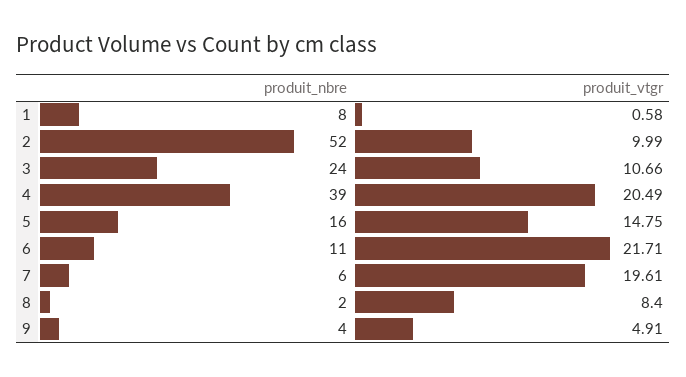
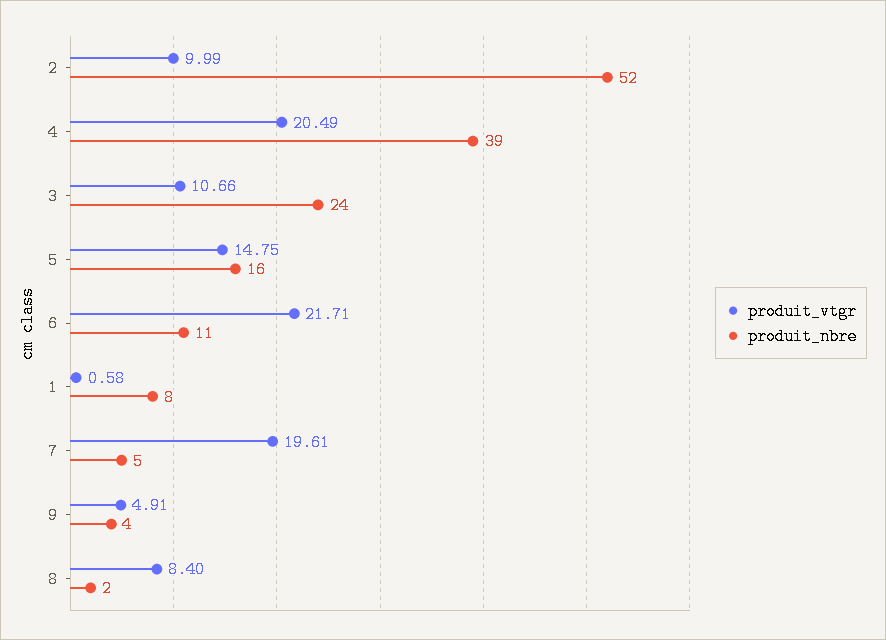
  {
    "produit_nbre": {
      "1": 8,
      "2": 52,
      "3": 24,
      "4": 39,
      "5": 16,
      "6": 11,
-     "7": 6,
+     "7": 5,
      "8": 2,
      "9": 4
    },
    "produit_vtgr": {
      "1": 0.58,
      "2": 9.99,
      "3": 10.66,
      "4": 20.49,
      "5": 14.75,
      "6": 21.71,
      "7": 19.61,
      "8": 8.4,
      "9": 4.91
    }
  }

